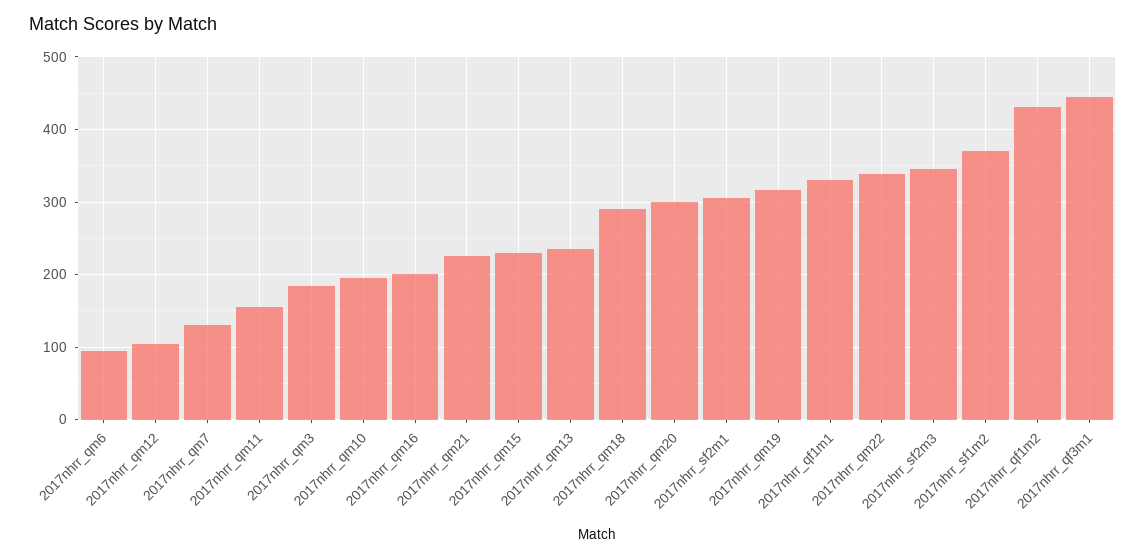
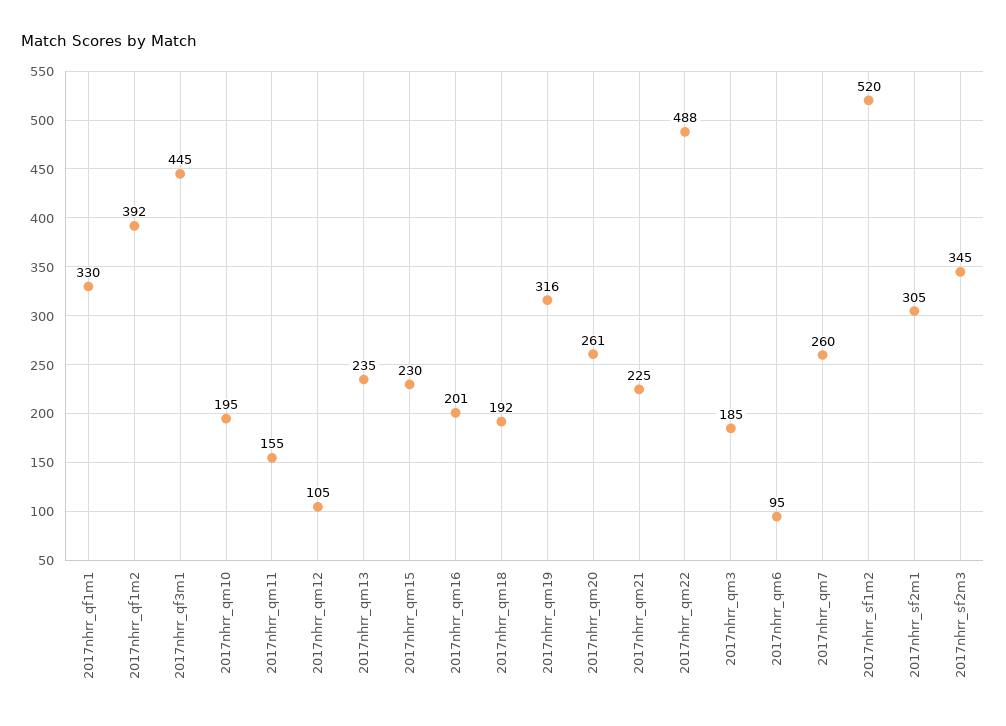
  {
    "2017nhrr_qm6": 95,
    "2017nhrr_qm12": 105,
-   "2017nhrr_qm7": 130,
+   "2017nhrr_qm7": 260,
    "2017nhrr_qm11": 155,
    "2017nhrr_qm3": 185,
    "2017nhrr_qm10": 195,
    "2017nhrr_qm16": 201,
    "2017nhrr_qm21": 225,
    "2017nhrr_qm15": 230,
    "2017nhrr_qm13": 235,
-   "2017nhrr_qm18": 290,
+   "2017nhrr_qm18": 192,
-   "2017nhrr_qm20": 300,
+   "2017nhrr_qm20": 261,
    "2017nhrr_sf2m1": 305,
    "2017nhrr_qm19": 316,
    "2017nhrr_qf1m1": 330,
-   "2017nhrr_qm22": 340,
+   "2017nhrr_qm22": 488,
    "2017nhrr_sf2m3": 345,
-   "2017nhrr_sf1m2": 370,
+   "2017nhrr_sf1m2": 520,
-   "2017nhrr_qf1m2": 430,
+   "2017nhrr_qf1m2": 392,
    "2017nhrr_qf3m1": 445
  }

